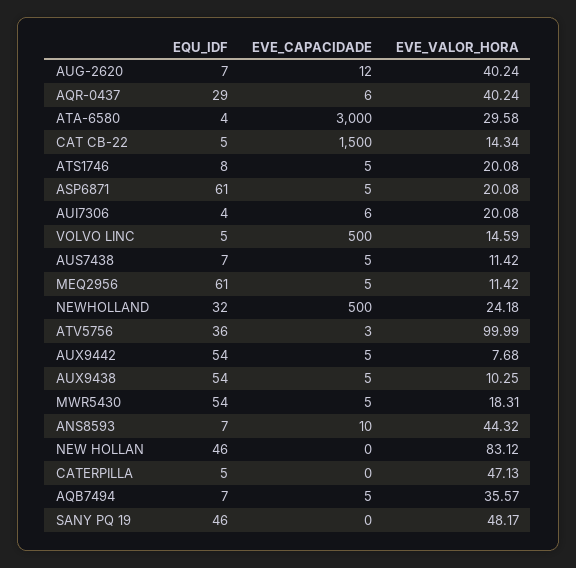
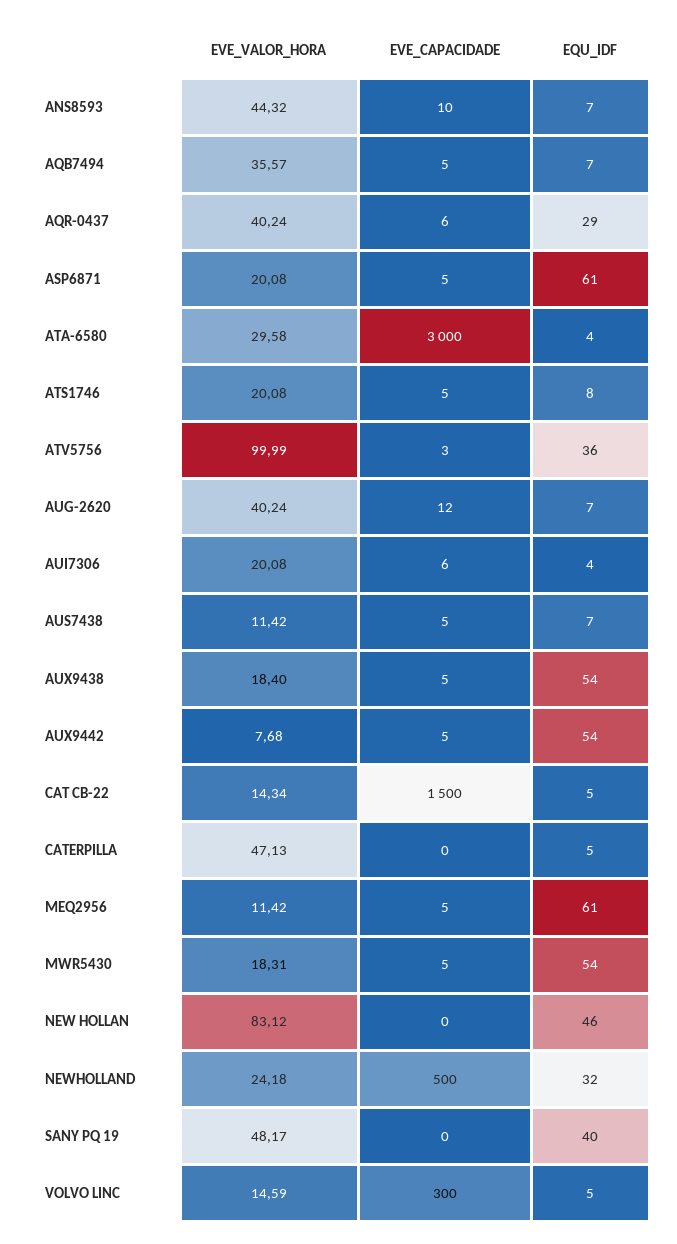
  {
    "EQU_IDF": {
      "AUG-2620": 7,
      "AQR-0437": 29,
      "ATA-6580": 4,
      "CAT CB-22": 5,
      "ATS1746": 8,
      "ASP6871": 61,
      "AUI7306": 4,
      "VOLVO LINC": 5,
      "AUS7438": 7,
      "MEQ2956": 61,
      "NEWHOLLAND": 32,
      "ATV5756": 36,
      "AUX9442": 54,
      "AUX9438": 54,
      "MWR5430": 54,
      "ANS8593": 7,
      "NEW HOLLAN": 46,
      "CATERPILLA": 5,
      "AQB7494": 7,
-     "SANY PQ 19": 46
+     "SANY PQ 19": 40
    },
    "EVE_CAPACIDADE": {
      "AUG-2620": 12,
      "AQR-0437": 6,
      "ATA-6580": 3000,
      "CAT CB-22": 1500,
      "ATS1746": 5,
      "ASP6871": 5,
      "AUI7306": 6,
-     "VOLVO LINC": 500,
+     "VOLVO LINC": 300,
      "AUS7438": 5,
      "MEQ2956": 5,
      "NEWHOLLAND": 500,
      "ATV5756": 3,
      "AUX9442": 5,
      "AUX9438": 5,
      "MWR5430": 5,
      "ANS8593": 10,
      "NEW HOLLAN": 0,
      "CATERPILLA": 0,
      "AQB7494": 5,
      "SANY PQ 19": 0
    },
    "EVE_VALOR_HORA": {
      "AUG-2620": 40.24,
      "AQR-0437": 40.24,
      "ATA-6580": 29.58,
      "CAT CB-22": 14.34,
      "ATS1746": 20.08,
      "ASP6871": 20.08,
      "AUI7306": 20.08,
      "VOLVO LINC": 14.59,
      "AUS7438": 11.42,
      "MEQ2956": 11.42,
      "NEWHOLLAND": 24.18,
      "ATV5756": 99.99,
      "AUX9442": 7.68,
-     "AUX9438": 10.25,
+     "AUX9438": 18.4,
      "MWR5430": 18.31,
      "ANS8593": 44.32,
      "NEW HOLLAN": 83.12,
      "CATERPILLA": 47.13,
      "AQB7494": 35.57,
      "SANY PQ 19": 48.17
    }
  }

